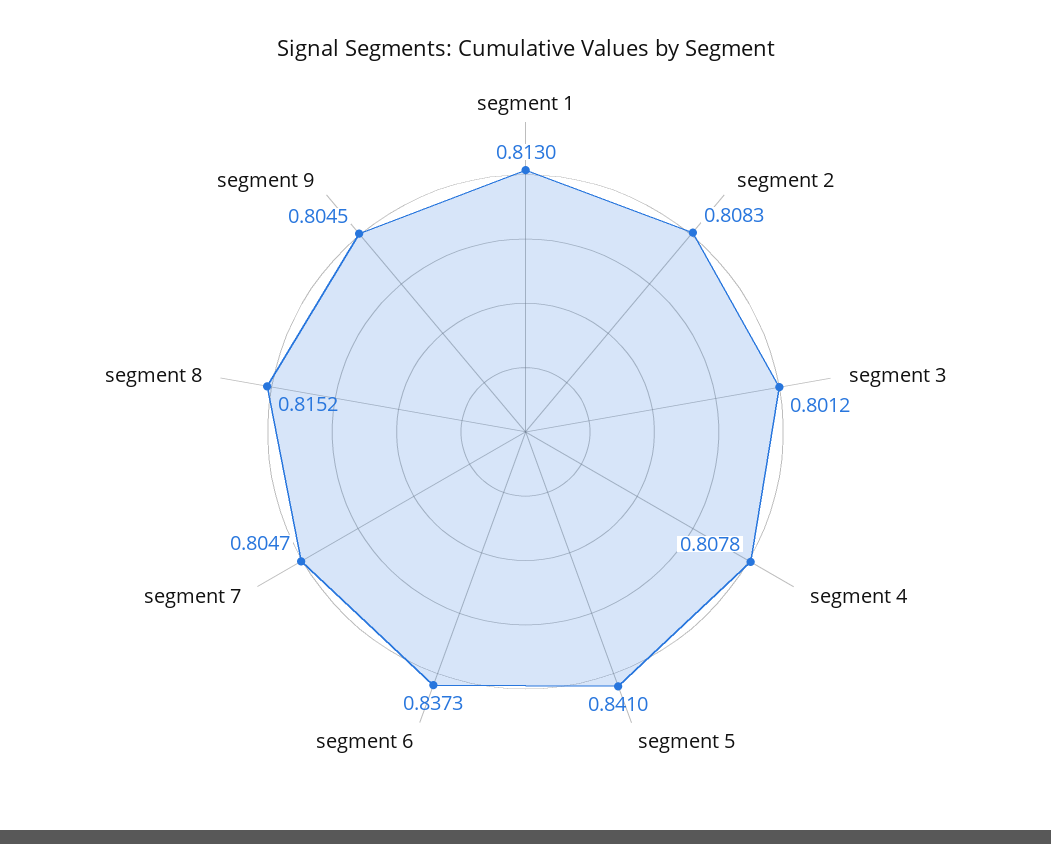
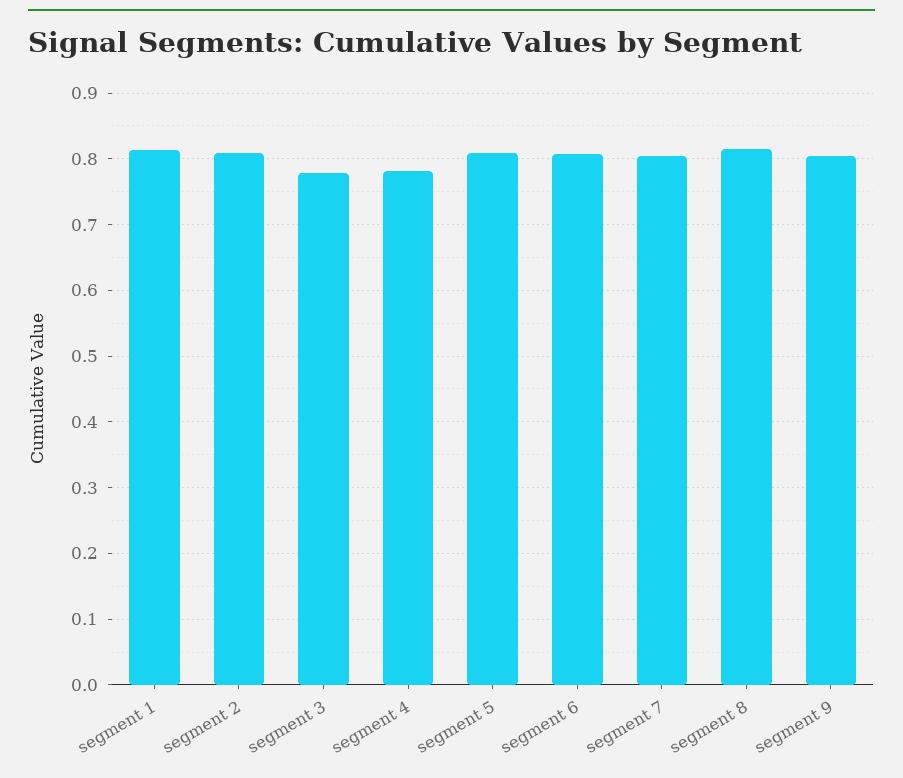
  {
    "segment 1": 0.813,
    "segment 2": 0.8083,
-   "segment 3": 0.8012,
+   "segment 3": 0.78,
-   "segment 4": 0.8078,
+   "segment 4": 0.78,
-   "segment 5": 0.841,
+   "segment 5": 0.81,
-   "segment 6": 0.8373,
+   "segment 6": 0.81,
    "segment 7": 0.8047,
    "segment 8": 0.8152,
    "segment 9": 0.8045
  }

